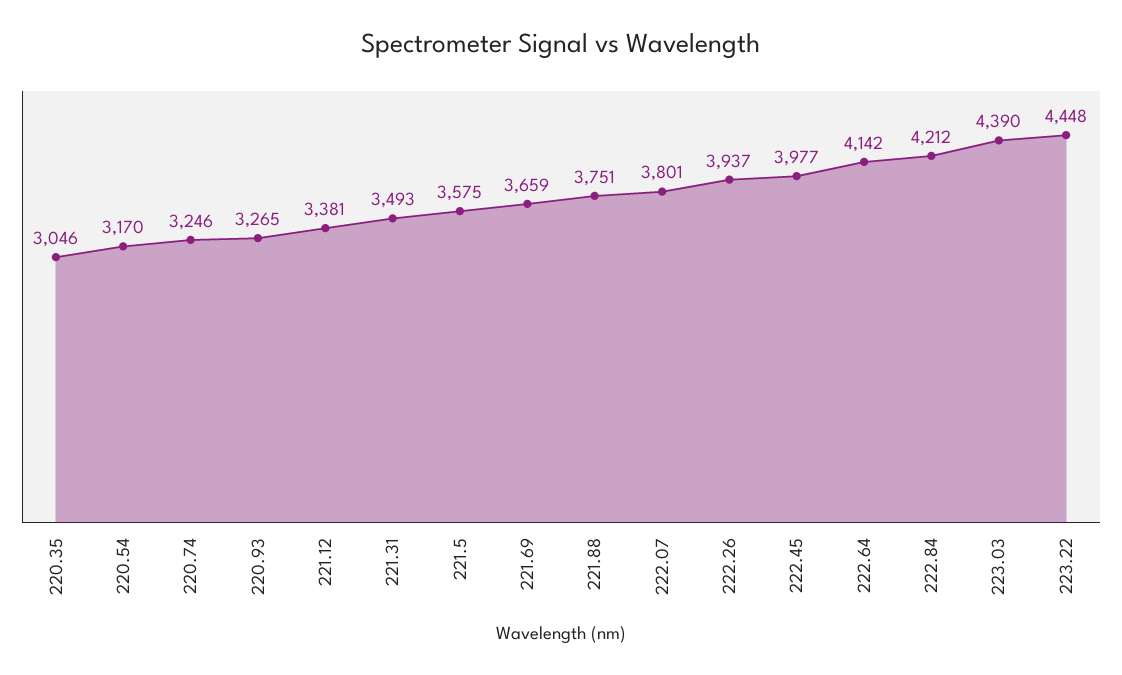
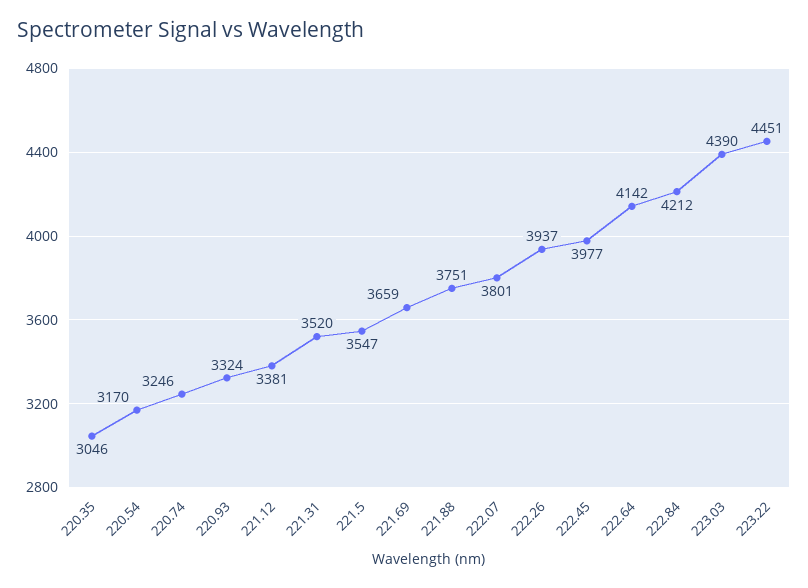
  {
    "220.35": 3046,
    "220.54": 3170,
    "220.74": 3246,
-   "220.93": 3265,
+   "220.93": 3324,
    "221.12": 3381,
-   "221.31": 3493,
+   "221.31": 3520,
-   "221.5": 3575,
+   "221.5": 3547,
    "221.69": 3659,
    "221.88": 3751,
    "222.07": 3801,
    "222.26": 3937,
    "222.45": 3977,
    "222.64": 4142,
    "222.84": 4212,
    "223.03": 4390,
-   "223.22": 4448
+   "223.22": 4451
  }

